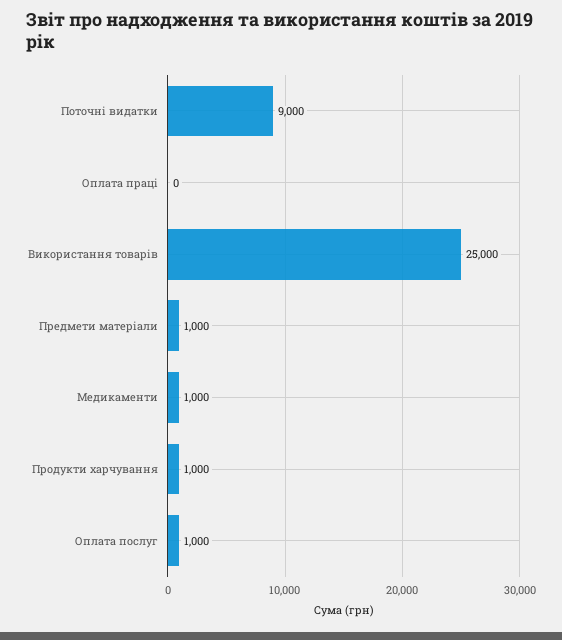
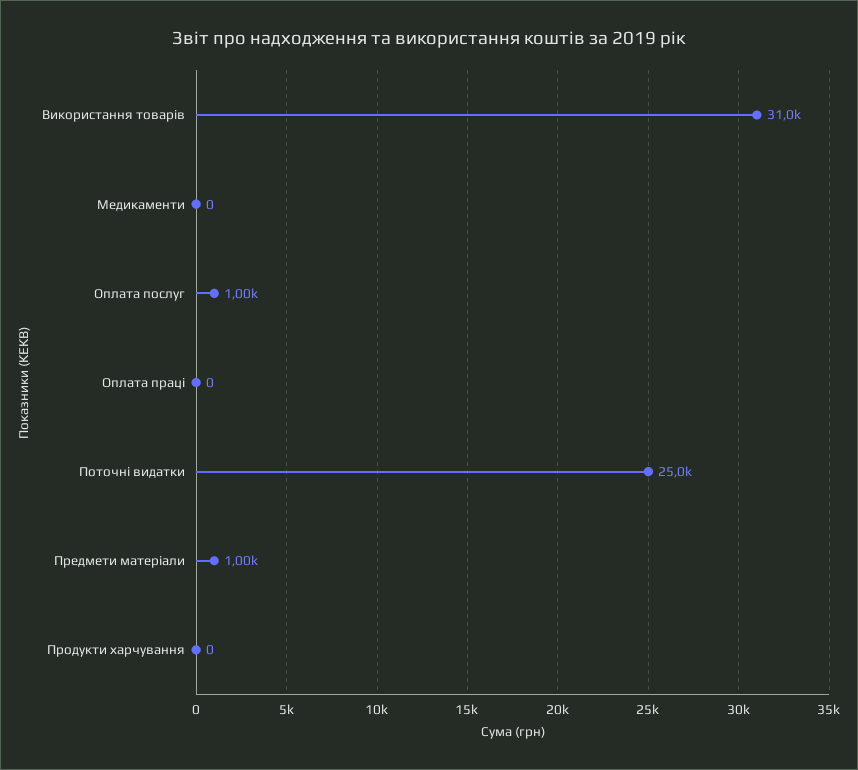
  {
-   "Поточні видатки": 9000,
+   "Поточні видатки": 25000,
    "Оплата праці": 0,
-   "Використання товарів": 25000,
+   "Використання товарів": 31000,
    "Предмети матеріали": 1000,
-   "Медикаменти": 1000,
+   "Медикаменти": 0,
-   "Продукти харчування": 1000,
+   "Продукти харчування": 0,
    "Оплата послуг": 1000
  }

